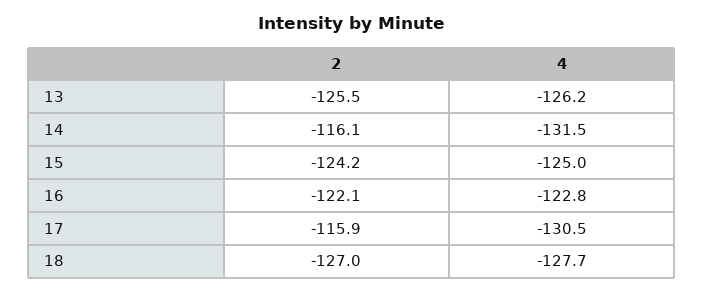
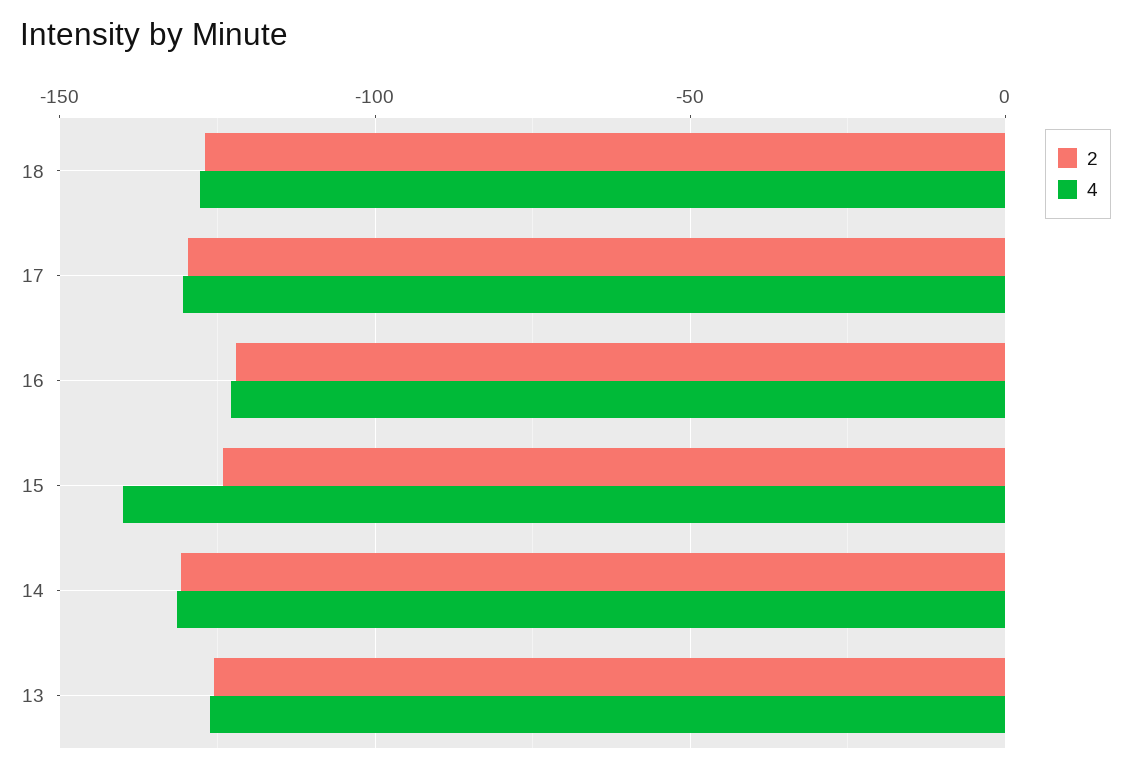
  {
    "2": {
      "13": -125.5,
-     "14": -116.1,
+     "14": -130,
      "15": -124.2,
      "16": -122.1,
-     "17": -115.9,
+     "17": -130,
      "18": -127
    },
    "4": {
      "13": -126.2,
      "14": -131.5,
-     "15": -125,
+     "15": -140,
      "16": -122.8,
      "17": -130.5,
      "18": -127.7
    }
  }

